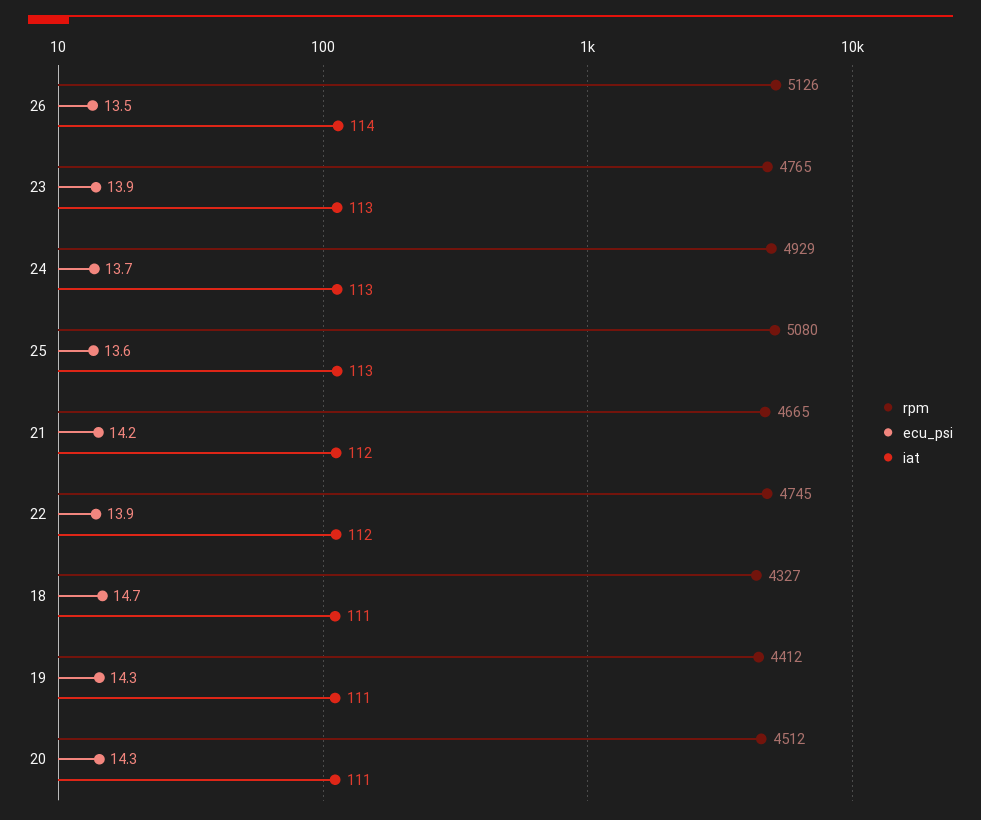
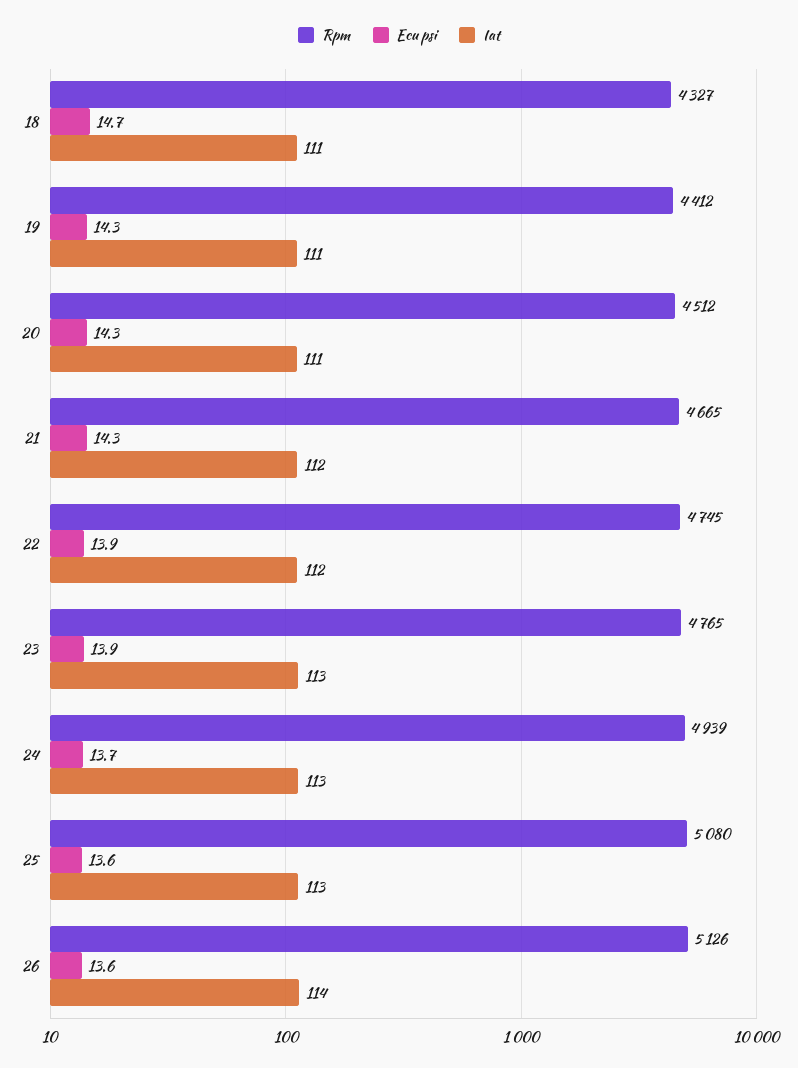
  {
    "rpm": {
      "26": 5126,
      "23": 4765,
-     "24": 4929,
+     "24": 4939,
      "25": 5080,
      "21": 4665,
      "22": 4745,
      "18": 4327,
      "19": 4412,
      "20": 4512
    },
    "ecu_psi": {
-     "26": 13.5,
+     "26": 13.6,
      "23": 13.9,
      "24": 13.7,
      "25": 13.6,
-     "21": 14.2,
+     "21": 14.3,
      "22": 13.9,
      "18": 14.7,
      "19": 14.3,
      "20": 14.3
    },
    "iat": {
      "26": 114,
      "23": 113,
      "24": 113,
      "25": 113,
      "21": 112,
      "22": 112,
      "18": 111,
      "19": 111,
      "20": 111
    }
  }

